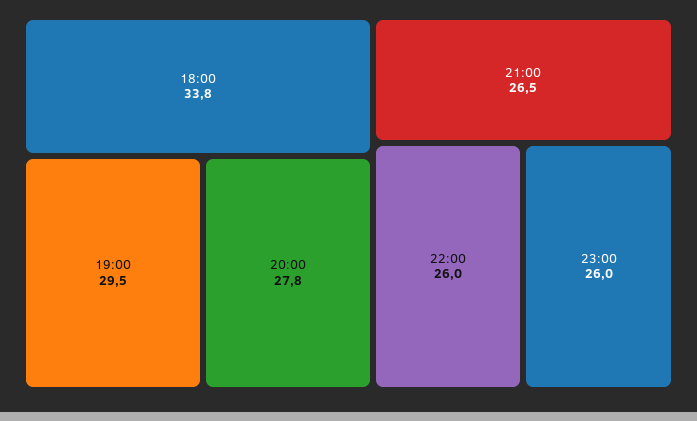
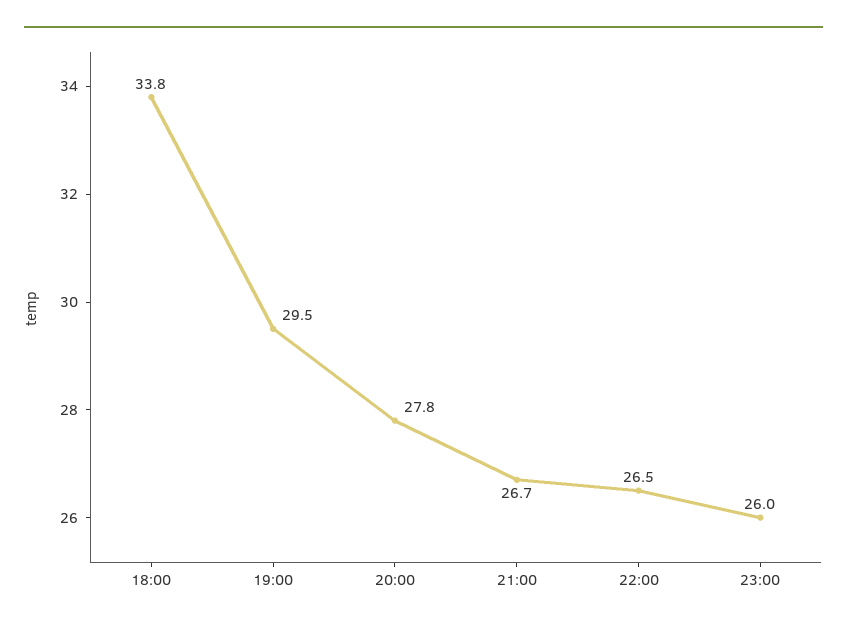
  {
    "18:00": 33.8,
    "19:00": 29.5,
    "20:00": 27.8,
-   "21:00": 26.5,
+   "21:00": 26.7,
-   "22:00": 26,
+   "22:00": 26.5,
    "23:00": 26
  }

